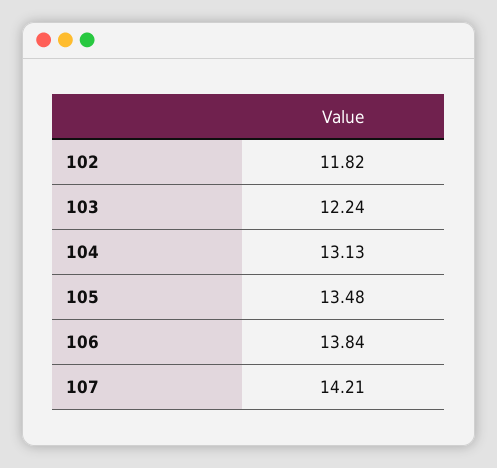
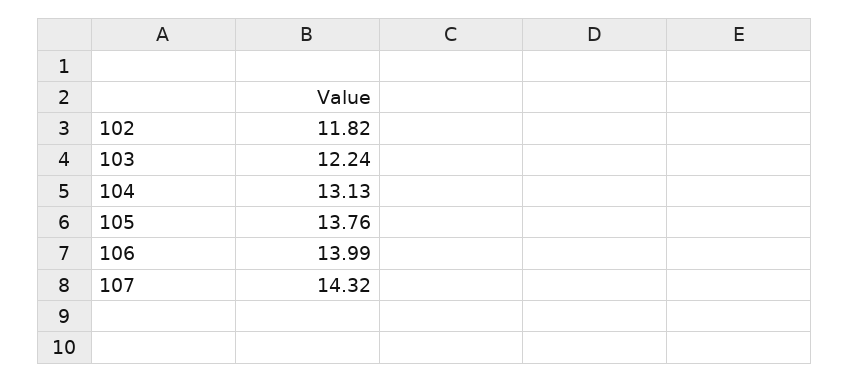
  {
    "102": 11.82,
    "103": 12.24,
    "104": 13.13,
-   "105": 13.48,
+   "105": 13.76,
-   "106": 13.84,
+   "106": 13.99,
-   "107": 14.21
+   "107": 14.32
  }

